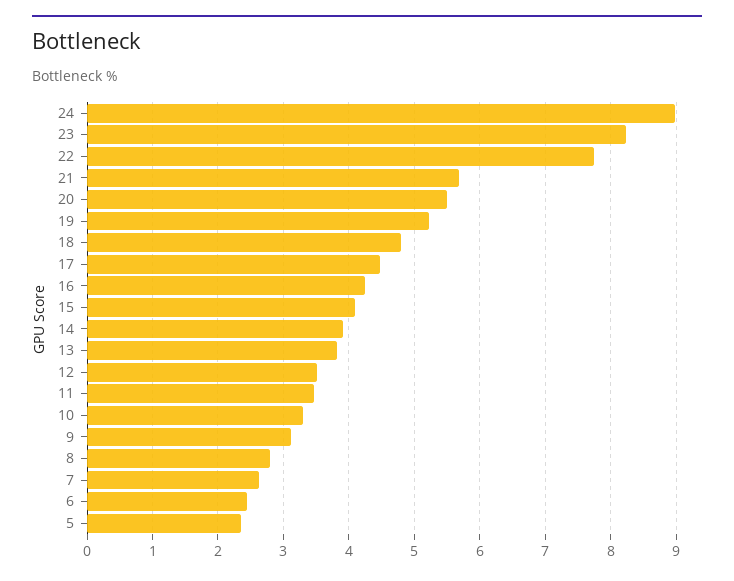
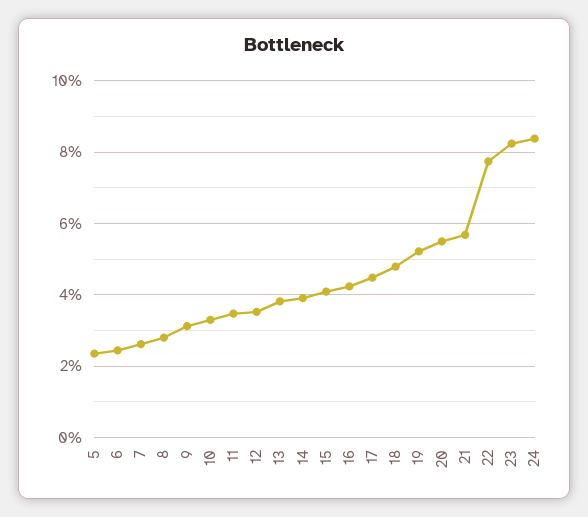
  {
-   "24": 9,
+   "24": 8.4,
    "23": 8.2,
    "22": 7.7,
    "21": 5.7,
    "20": 5.5,
    "19": 5.2,
    "18": 4.8,
    "17": 4.5,
    "16": 4.2,
    "15": 4.1,
    "14": 3.9,
    "13": 3.8,
    "12": 3.5,
    "11": 3.5,
    "10": 3.3,
    "9": 3.1,
    "8": 2.8,
    "7": 2.6,
    "6": 2.4,
    "5": 2.4
  }

